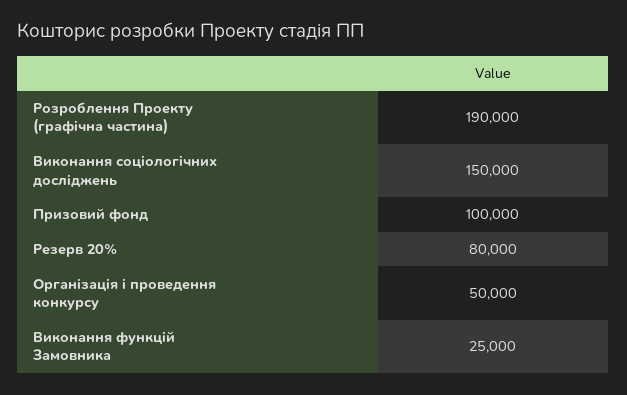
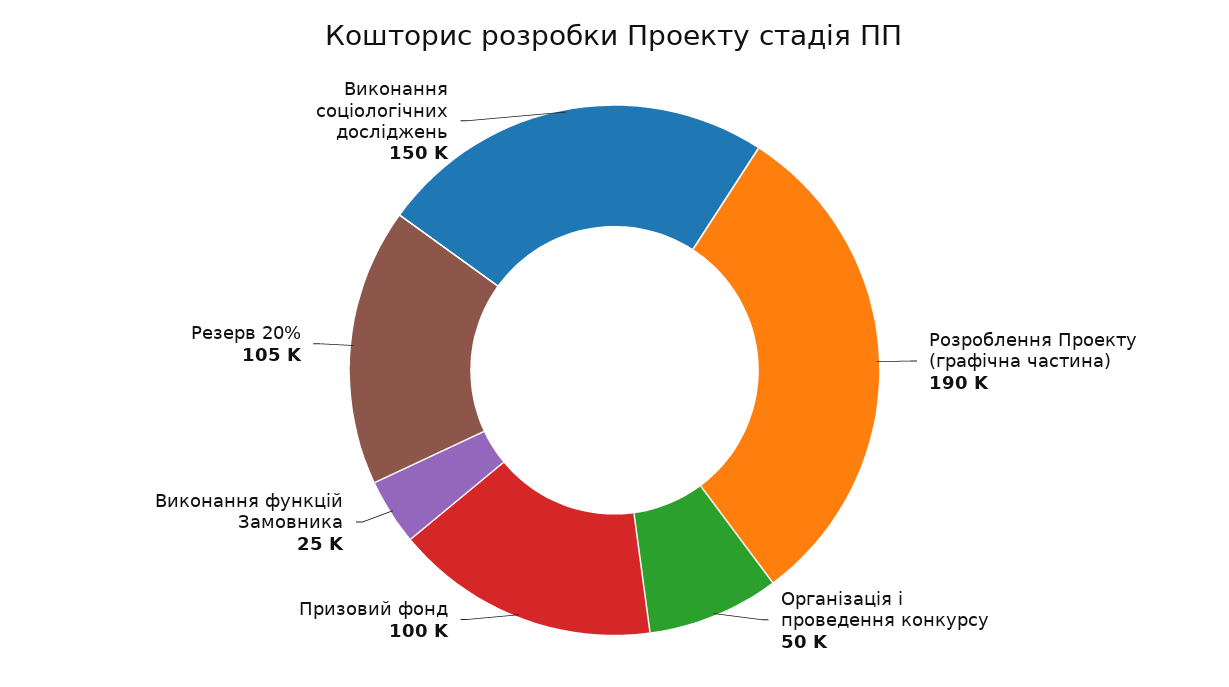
  {
    "Розроблення Проекту (графічна частина)": 190000,
    "Виконання соціологічних досліджень": 150000,
    "Призовий фонд": 100000,
-   "Резерв 20%": 80000,
+   "Резерв 20%": 105000,
    "Організація і проведення конкурсу": 50000,
    "Виконання функцій Замовника": 25000
  }

